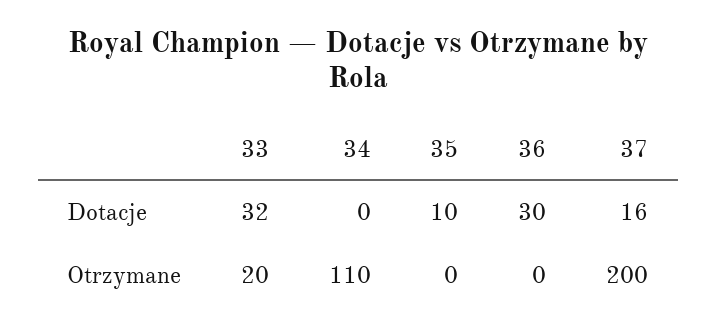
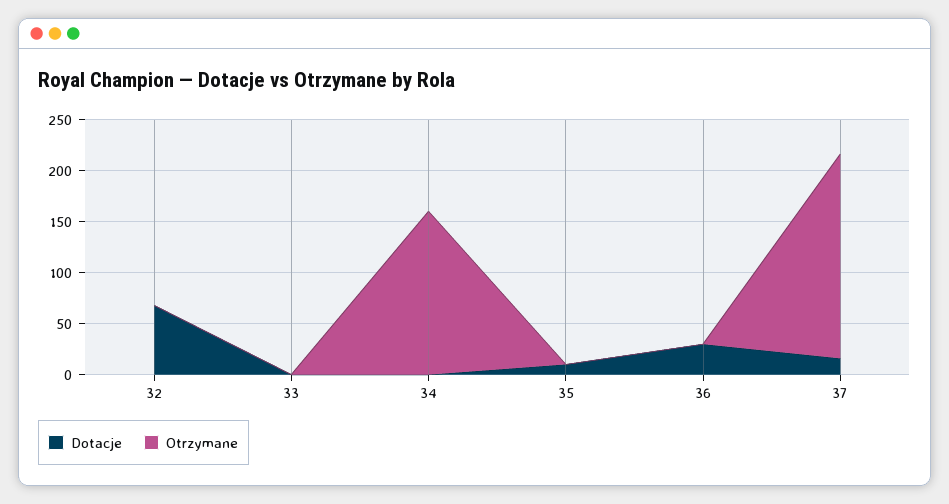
  {
    "Dotacje": {
-     "33": 32,
+     "33": 0,
      "34": 0,
      "35": 10,
      "36": 30,
-     "37": 16
+     "37": 16,
+     "32": 70
    },
    "Otrzymane": {
-     "33": 20,
+     "33": 0,
-     "34": 110,
+     "34": 160,
      "35": 0,
      "36": 0,
-     "37": 200
+     "37": 200,
+     "32": 0
    }
  }

